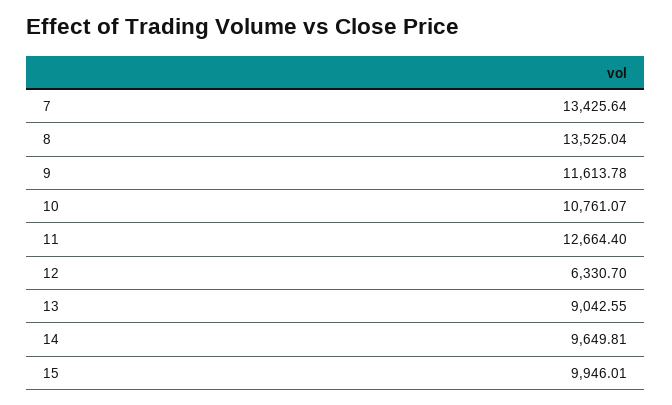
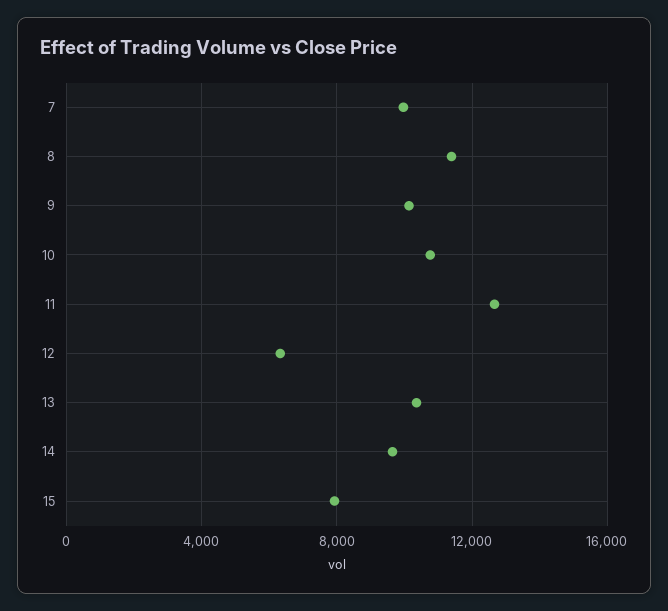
  {
-   "7": 13425.64,
+   "7": 10000,
-   "8": 13525.04,
+   "8": 11500,
-   "9": 11613.78,
+   "9": 10000,
    "10": 10761.07,
    "11": 12664.4,
    "12": 6330.7,
-   "13": 9042.55,
+   "13": 10500,
    "14": 9649.81,
-   "15": 9946.01
+   "15": 8000
  }

